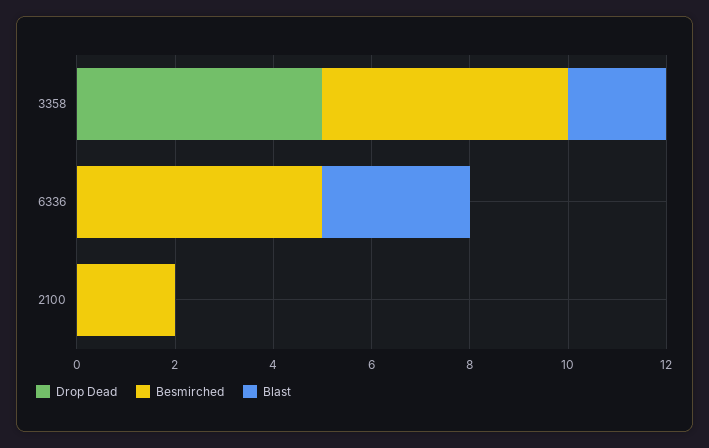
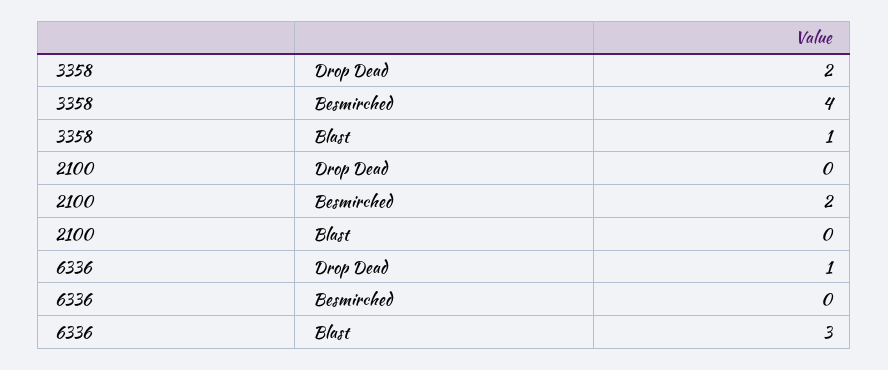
  {
    "Drop Dead": {
-     "3358": 5,
+     "3358": 2,
-     "6336": 0,
+     "6336": 1,
      "2100": 0
    },
    "Besmirched": {
-     "3358": 5,
+     "3358": 4,
-     "6336": 5,
+     "6336": 0,
      "2100": 2
    },
    "Blast": {
-     "3358": 2,
+     "3358": 1,
      "6336": 3,
      "2100": 0
    }
  }

